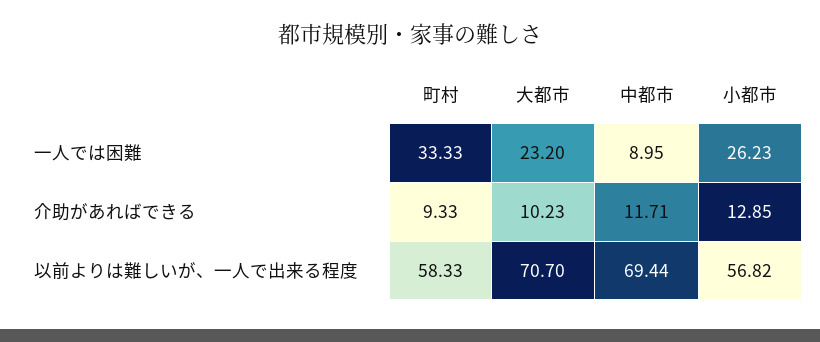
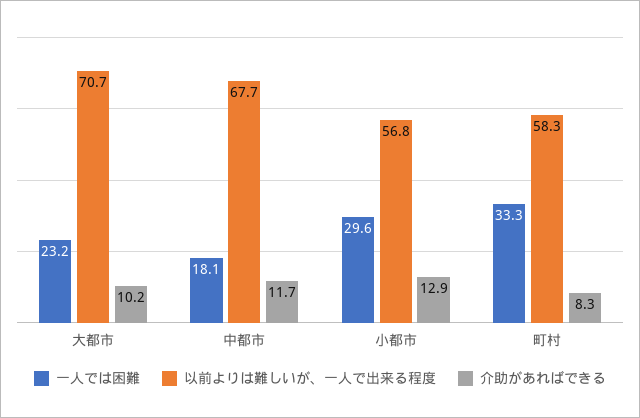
  {
    "一人では困難": {
      "町村": 33.33,
      "大都市": 23.2,
-     "中都市": 8.95,
+     "中都市": 18.1,
-     "小都市": 26.23
+     "小都市": 29.6
    },
    "介助があればできる": {
-     "町村": 9.33,
+     "町村": 8.3,
      "大都市": 10.23,
      "中都市": 11.71,
      "小都市": 12.85
    },
    "以前よりは難しいが、一人で出来る程度": {
      "町村": 58.33,
      "大都市": 70.7,
-     "中都市": 69.44,
+     "中都市": 67.7,
      "小都市": 56.82
    }
  }

